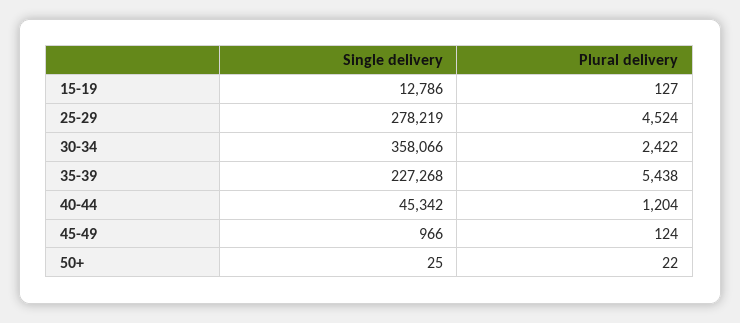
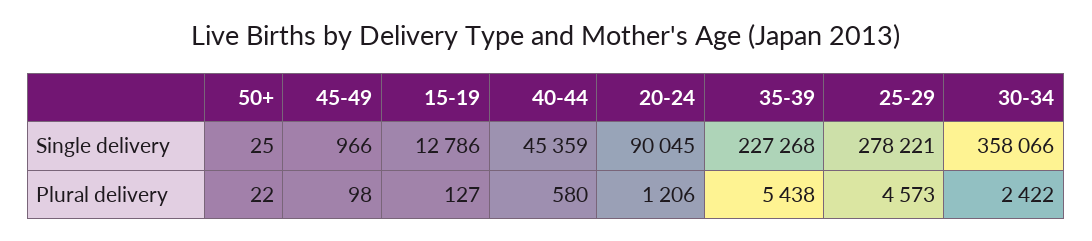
  {
    "Single delivery": {
      "15-19": 12786,
-     "25-29": 278219,
+     "25-29": 278221,
      "30-34": 358066,
      "35-39": 227268,
-     "40-44": 45342,
+     "40-44": 45359,
      "45-49": 966,
-     "50+": 25
+     "50+": 25,
+     "20-24": 90045
    },
    "Plural delivery": {
      "15-19": 127,
-     "25-29": 4524,
+     "25-29": 4573,
      "30-34": 2422,
      "35-39": 5438,
-     "40-44": 1204,
+     "40-44": 580,
-     "45-49": 124,
+     "45-49": 98,
-     "50+": 22
+     "50+": 22,
+     "20-24": 1206
    }
  }

